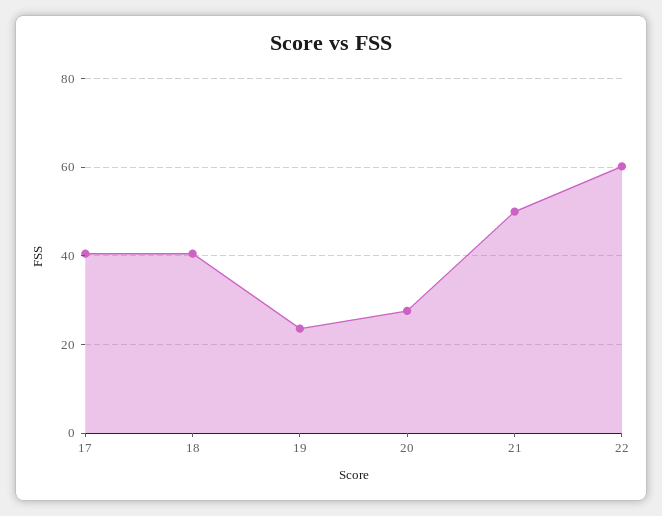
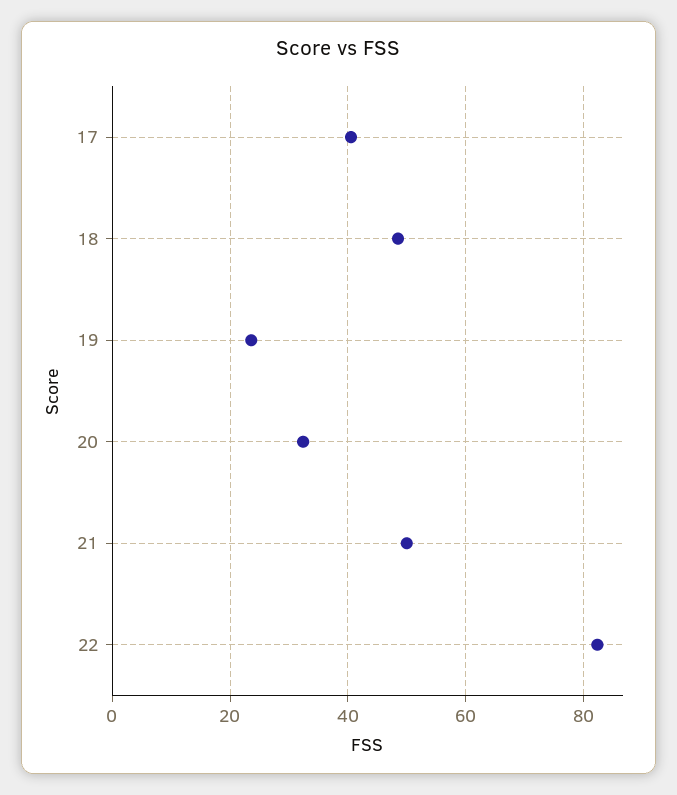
  {
    "17": 40,
-   "18": 40,
+   "18": 48,
    "19": 24,
-   "20": 28,
+   "20": 32,
    "21": 50,
-   "22": 60
+   "22": 82
  }

